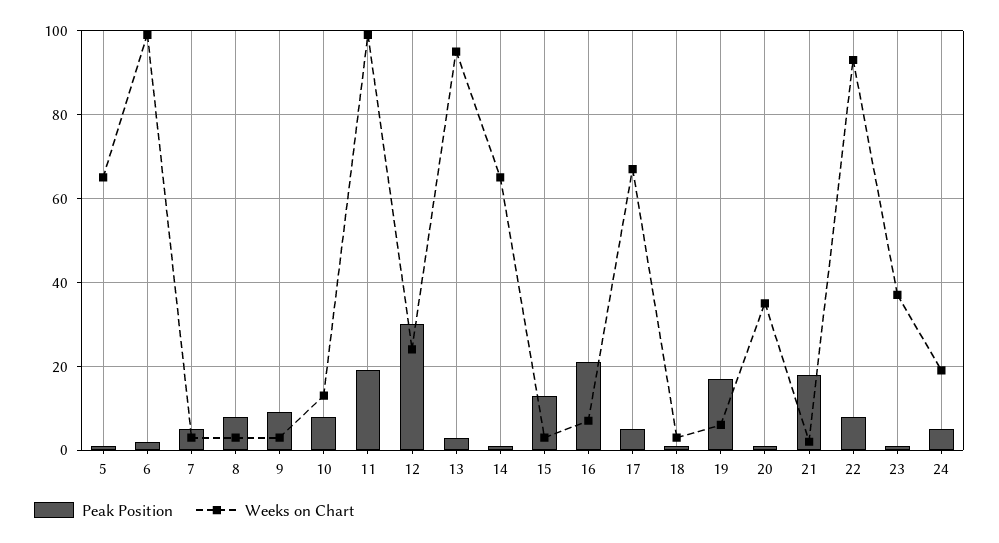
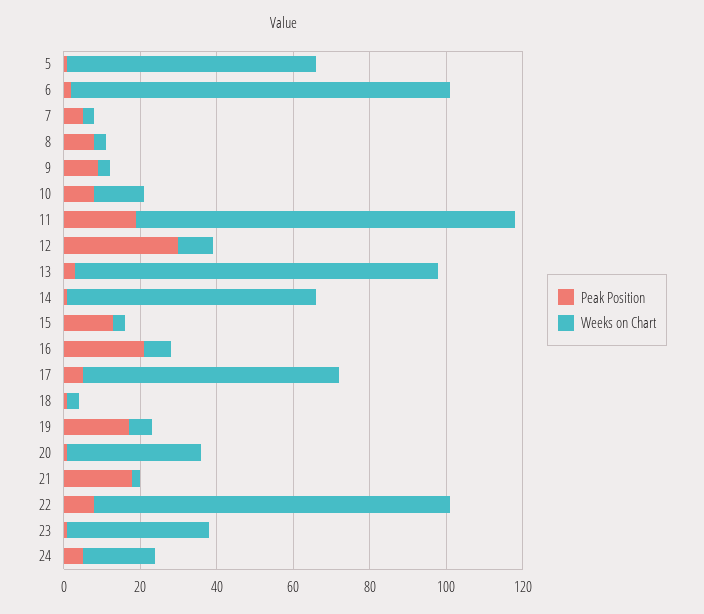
  {
    "Peak Position": {
      "5": 0,
      "6": 0,
      "7": 5,
      "8": 10,
      "9": 10,
      "10": 10,
      "11": 20,
      "12": 30,
      "13": 5,
      "14": 0,
      "15": 15,
      "16": 20,
      "17": 5,
      "18": 0,
      "19": 15,
      "20": 0,
      "21": 20,
      "22": 10,
      "23": 0,
      "24": 5
    },
    "Weeks on Chart": {
      "5": 65,
      "6": 100,
      "7": 5,
      "8": 5,
      "9": 5,
      "10": 15,
      "11": 100,
-     "12": 25,
+     "12": 10,
      "13": 95,
      "14": 65,
      "15": 5,
      "16": 5,
      "17": 65,
      "18": 5,
      "19": 5,
      "20": 35,
      "21": 0,
      "22": 95,
      "23": 35,
      "24": 20
    }
  }

